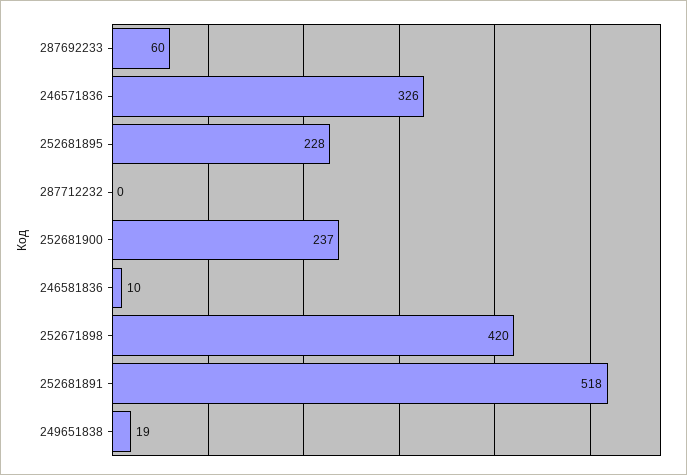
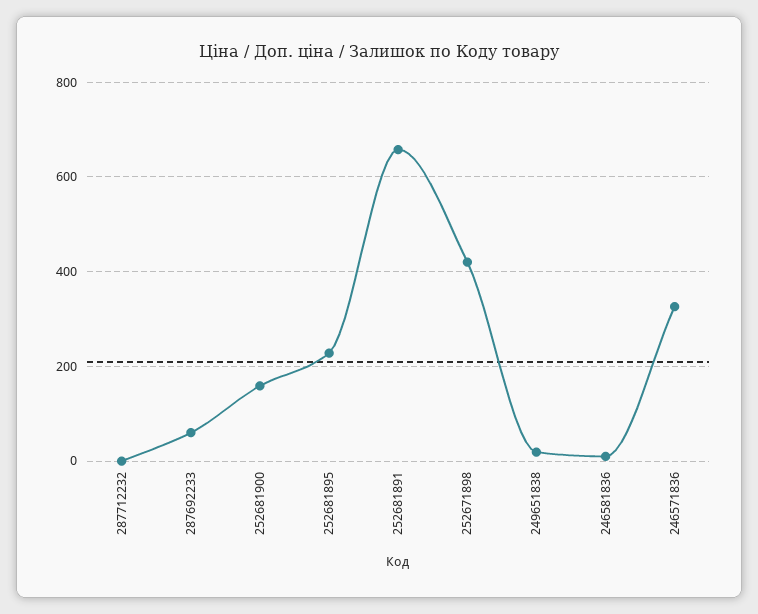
  {
    "287692233": 60,
    "246571836": 326,
    "252681895": 228,
    "287712232": 0,
-   "252681900": 237,
+   "252681900": 160,
    "246581836": 10,
    "252671898": 420,
-   "252681891": 518,
+   "252681891": 660,
    "249651838": 19
  }

